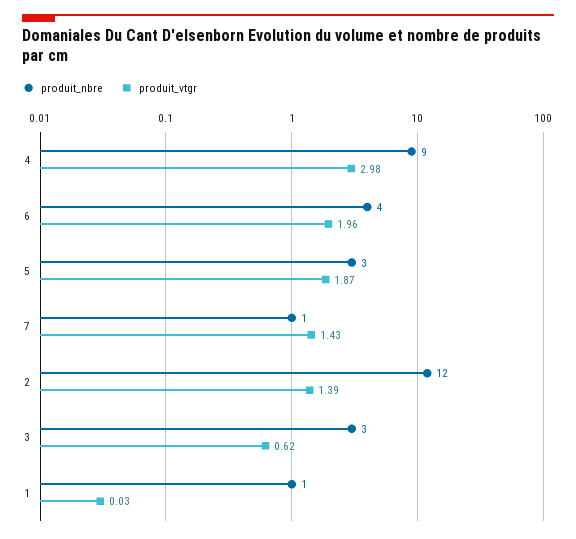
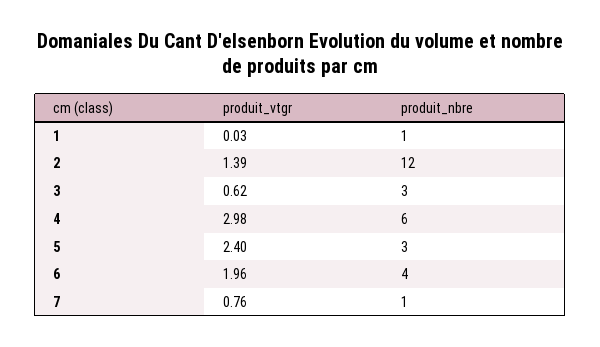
  {
    "produit_nbre": {
-     "4": 9,
+     "4": 6,
      "6": 4,
      "5": 3,
      "7": 1,
      "2": 12,
      "3": 3,
      "1": 1
    },
    "produit_vtgr": {
      "4": 2.98,
      "6": 1.96,
-     "5": 1.87,
+     "5": 2.4,
-     "7": 1.43,
+     "7": 0.76,
      "2": 1.39,
      "3": 0.62,
      "1": 0.03
    }
  }

